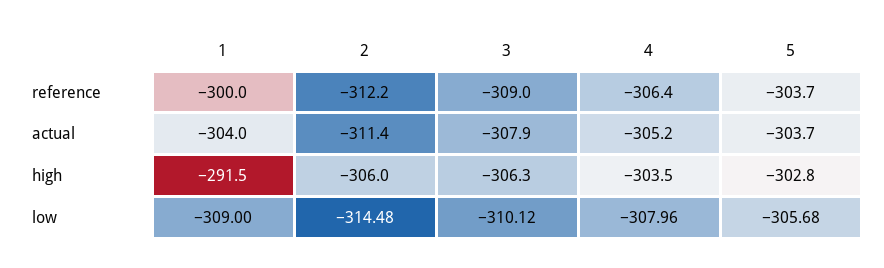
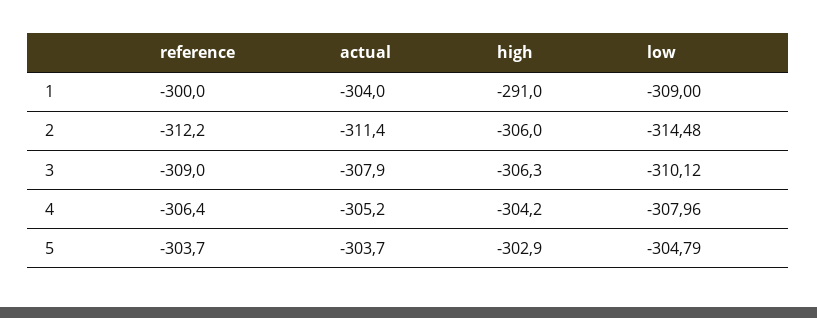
  {
    "1": {
      "reference": -300,
      "actual": -304,
-     "high": -291.5,
+     "high": -291,
      "low": -309
    },
    "2": {
      "reference": -312.2,
      "actual": -311.4,
      "high": -306,
      "low": -314.48
    },
    "3": {
      "reference": -309,
      "actual": -307.9,
      "high": -306.3,
      "low": -310.12
    },
    "4": {
      "reference": -306.4,
      "actual": -305.2,
-     "high": -303.5,
+     "high": -304.2,
      "low": -307.96
    },
    "5": {
      "reference": -303.7,
      "actual": -303.7,
-     "high": -302.8,
+     "high": -302.9,
-     "low": -305.68
+     "low": -304.79
    }
  }

